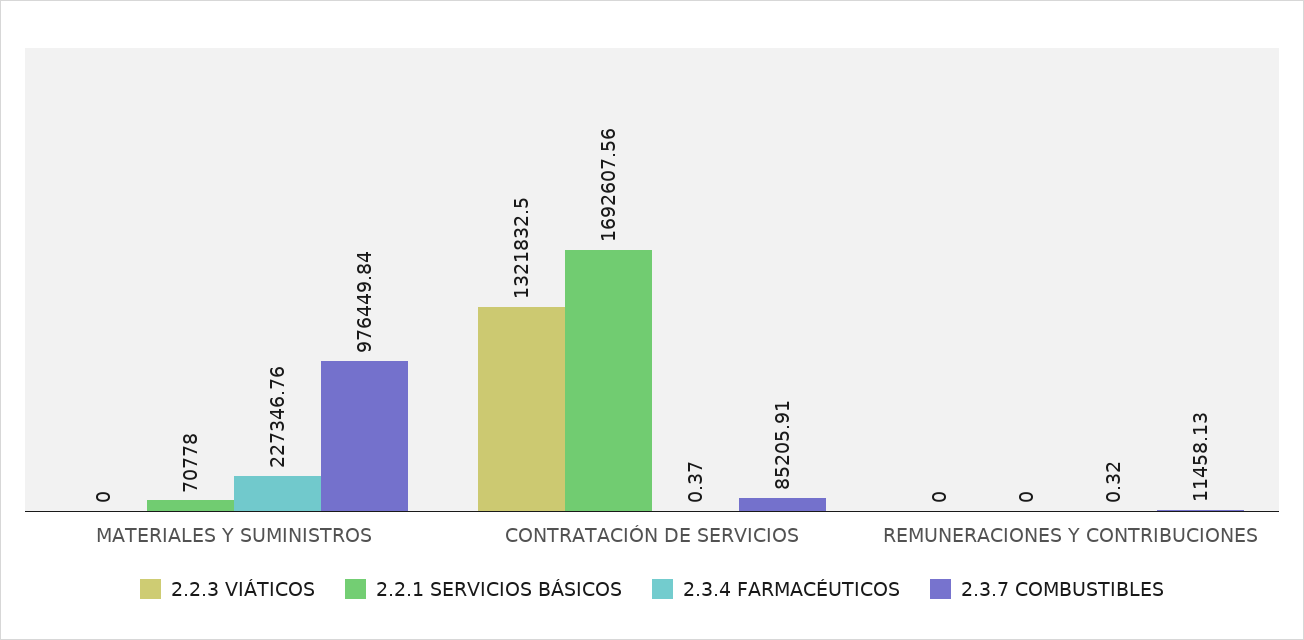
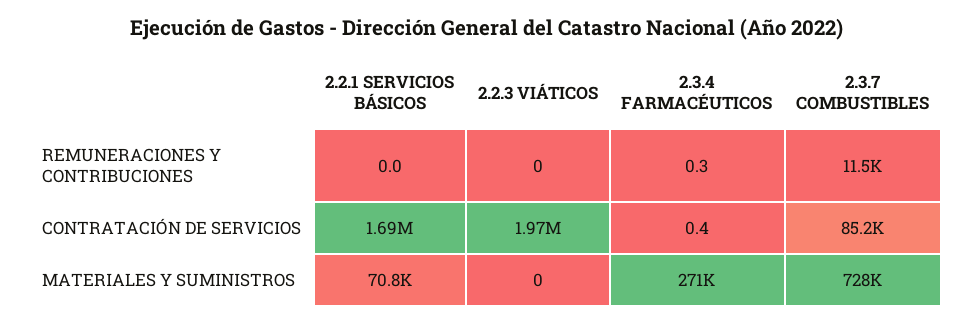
  {
    "2.2.3 VIÁTICOS": {
      "MATERIALES Y SUMINISTROS": 0,
-     "CONTRATACIÓN DE SERVICIOS": 1321832.5,
+     "CONTRATACIÓN DE SERVICIOS": 1970000,
      "REMUNERACIONES Y CONTRIBUCIONES": 0
    },
    "2.2.1 SERVICIOS BÁSICOS": {
      "MATERIALES Y SUMINISTROS": 70778,
      "CONTRATACIÓN DE SERVICIOS": 1692607.56,
      "REMUNERACIONES Y CONTRIBUCIONES": 0
    },
    "2.3.4 FARMACÉUTICOS": {
-     "MATERIALES Y SUMINISTROS": 227346.76,
+     "MATERIALES Y SUMINISTROS": 271000,
      "CONTRATACIÓN DE SERVICIOS": 0.37,
      "REMUNERACIONES Y CONTRIBUCIONES": 0.32
    },
    "2.3.7 COMBUSTIBLES": {
-     "MATERIALES Y SUMINISTROS": 976449.84,
+     "MATERIALES Y SUMINISTROS": 728000,
      "CONTRATACIÓN DE SERVICIOS": 85205.91,
      "REMUNERACIONES Y CONTRIBUCIONES": 11458.13
    }
  }

